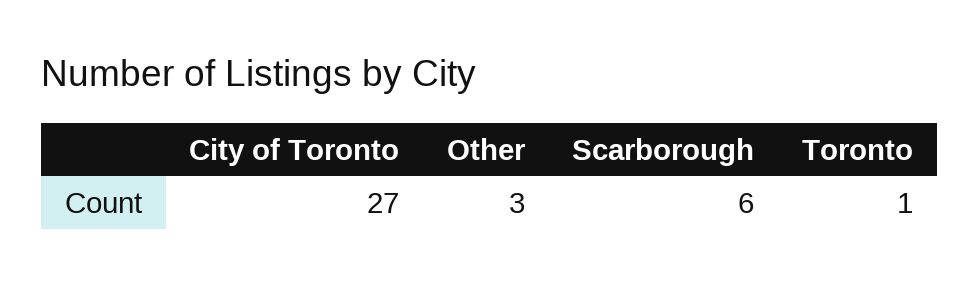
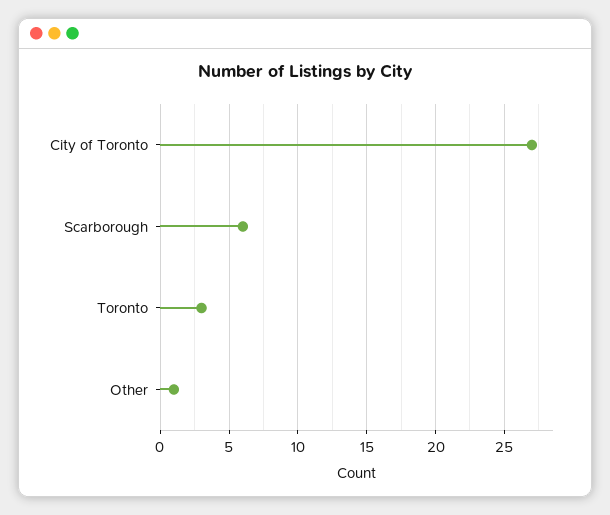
  {
    "City of Toronto": 27,
-   "Other": 3,
+   "Other": 1,
    "Scarborough": 6,
-   "Toronto": 1
+   "Toronto": 3
  }

